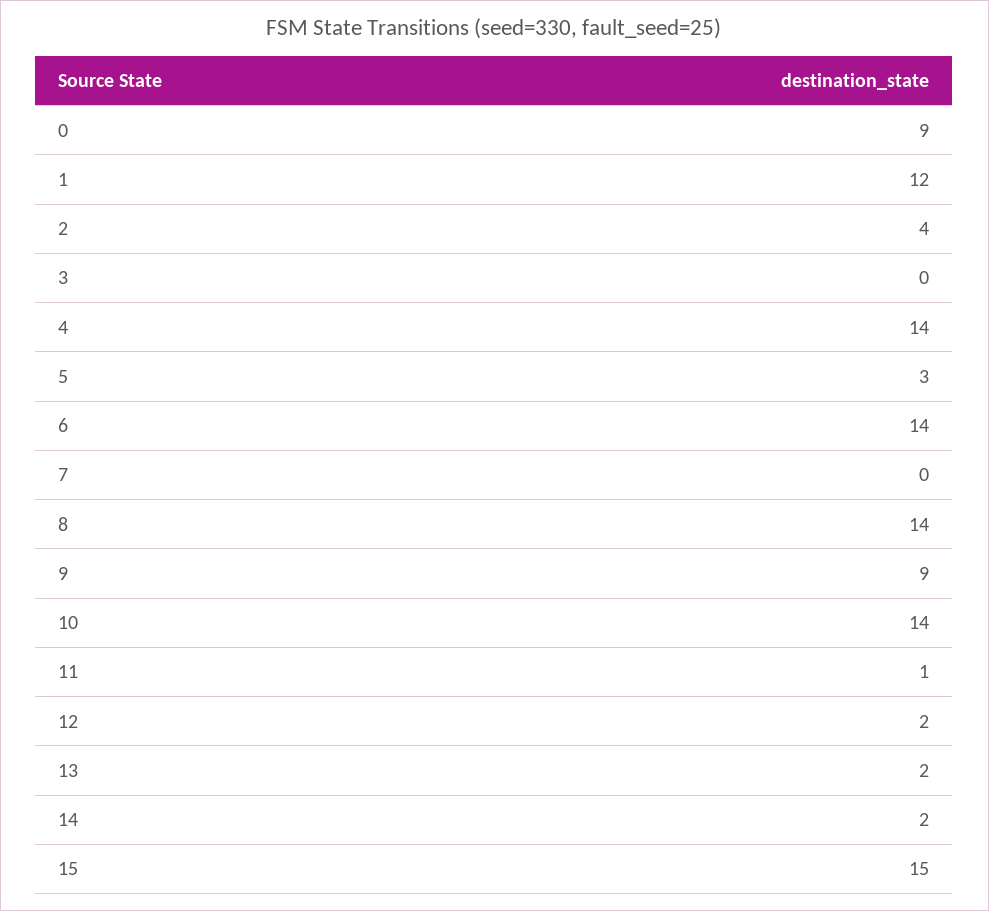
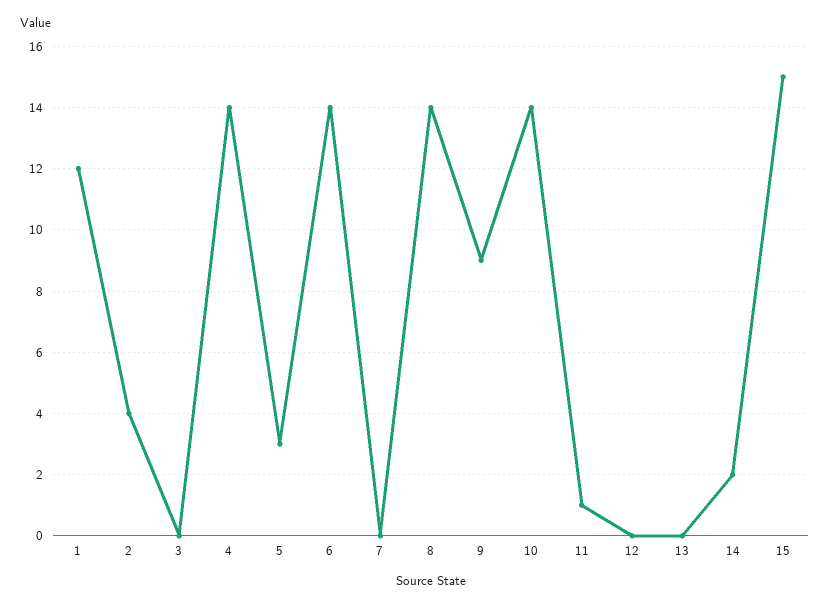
  {
-   "0": 9,
    "1": 12,
    "2": 4,
    "3": 0,
    "4": 14,
    "5": 3,
    "6": 14,
    "7": 0,
    "8": 14,
    "9": 9,
    "10": 14,
    "11": 1,
-   "12": 2,
+   "12": 0,
-   "13": 2,
+   "13": 0,
    "14": 2,
    "15": 15
  }

